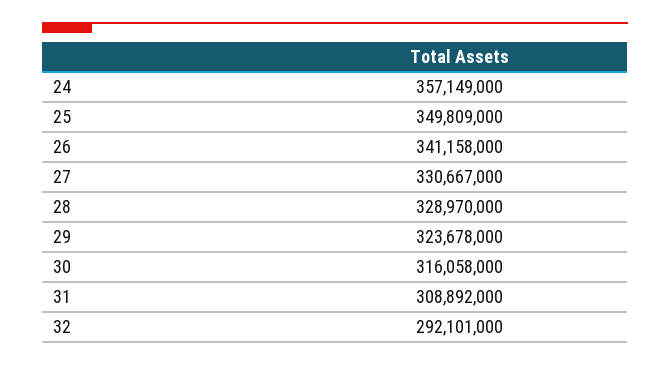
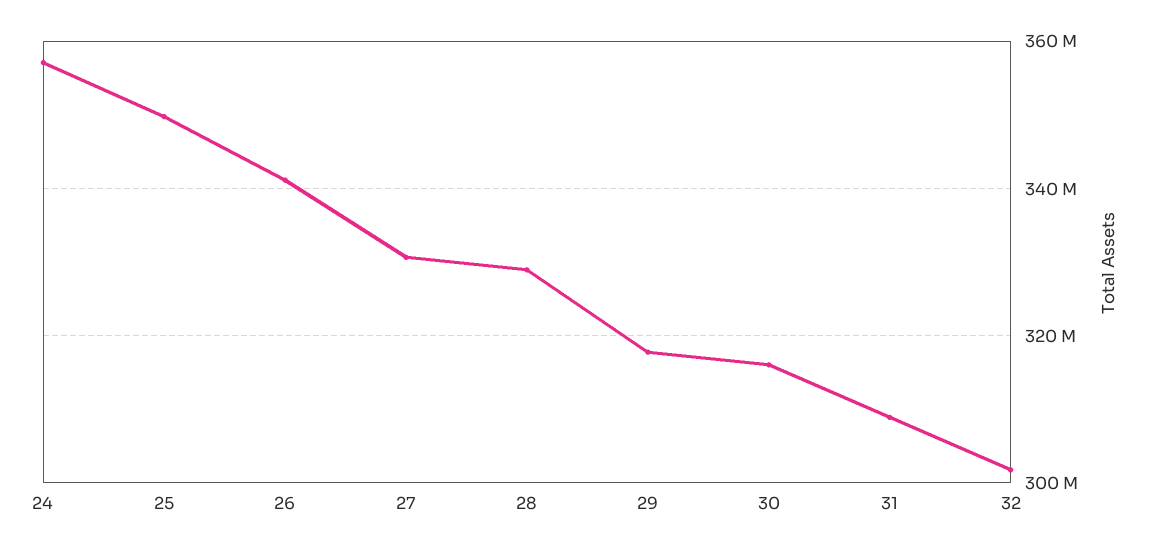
  {
    "24": 357149000,
    "25": 349809000,
    "26": 341158000,
    "27": 330667000,
    "28": 328970000,
-   "29": 323678000,
+   "29": 318000000,
    "30": 316058000,
    "31": 308892000,
-   "32": 292101000
+   "32": 302000000
  }

